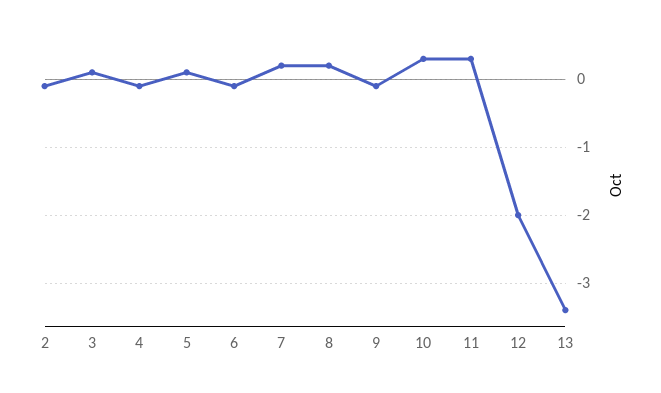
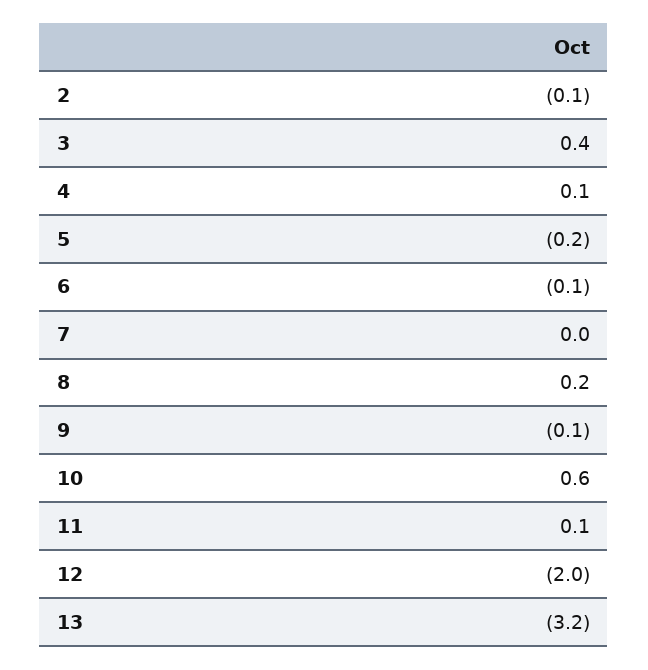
  {
    "2": -0.1,
-   "3": 0.1,
+   "3": 0.4,
-   "4": -0.1,
+   "4": 0.1,
-   "5": 0.1,
+   "5": -0.2,
    "6": -0.1,
-   "7": 0.2,
+   "7": 0,
    "8": 0.2,
    "9": -0.1,
-   "10": 0.3,
+   "10": 0.6,
-   "11": 0.3,
+   "11": 0.1,
    "12": -2,
-   "13": -3.4
+   "13": -3.2
  }

